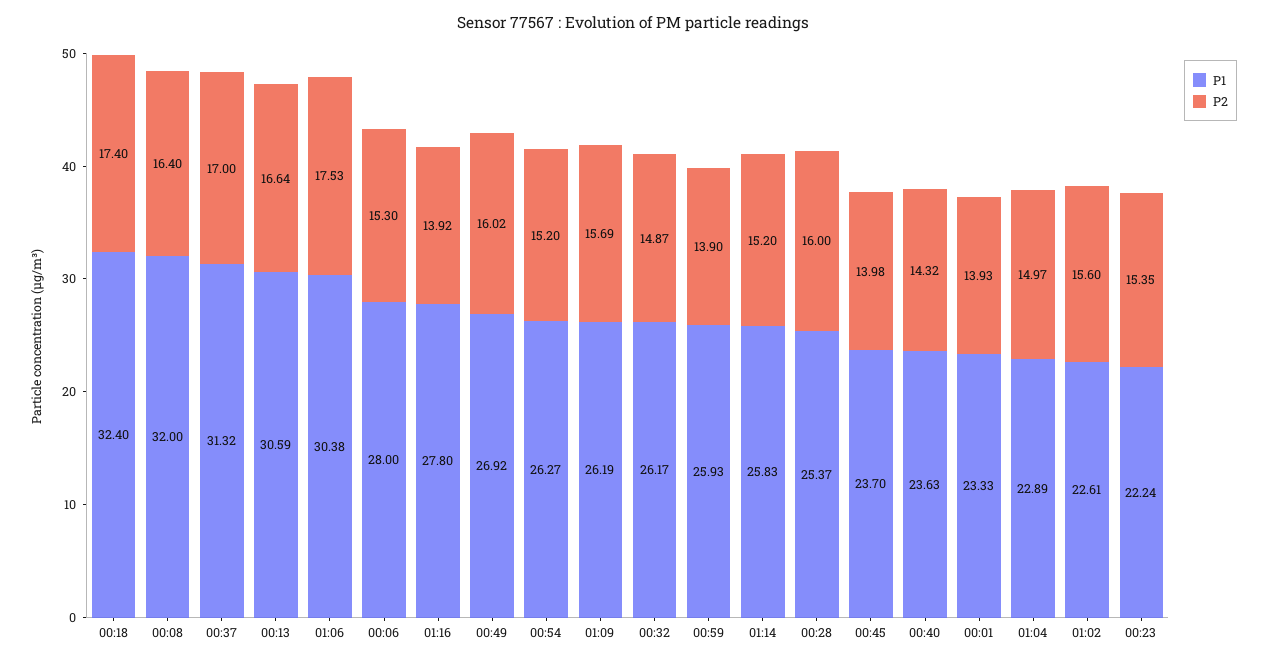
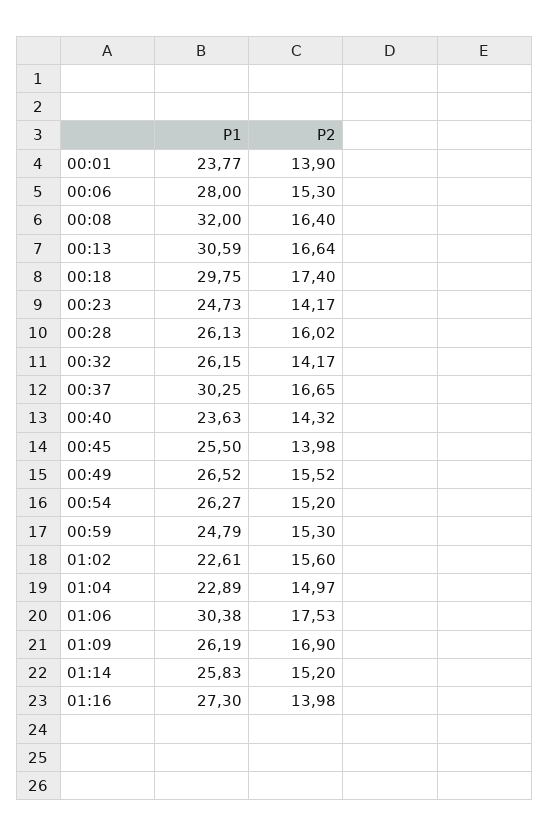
  {
    "P1": {
-     "00:18": 32.4,
+     "00:18": 29.75,
      "00:08": 32,
-     "00:37": 31.32,
+     "00:37": 30.25,
      "00:13": 30.59,
      "01:06": 30.38,
      "00:06": 28,
-     "01:16": 27.8,
+     "01:16": 27.3,
-     "00:49": 26.92,
+     "00:49": 26.52,
      "00:54": 26.27,
      "01:09": 26.19,
-     "00:32": 26.17,
+     "00:32": 26.15,
-     "00:59": 25.93,
+     "00:59": 24.79,
      "01:14": 25.83,
-     "00:28": 25.37,
+     "00:28": 26.13,
-     "00:45": 23.7,
+     "00:45": 25.5,
      "00:40": 23.63,
-     "00:01": 23.33,
+     "00:01": 23.77,
      "01:04": 22.89,
      "01:02": 22.61,
-     "00:23": 22.24
+     "00:23": 24.73
    },
    "P2": {
      "00:18": 17.4,
      "00:08": 16.4,
-     "00:37": 17,
+     "00:37": 16.65,
      "00:13": 16.64,
      "01:06": 17.53,
      "00:06": 15.3,
-     "01:16": 13.92,
+     "01:16": 13.98,
-     "00:49": 16.02,
+     "00:49": 15.52,
      "00:54": 15.2,
-     "01:09": 15.69,
+     "01:09": 16.9,
-     "00:32": 14.87,
+     "00:32": 14.17,
-     "00:59": 13.9,
+     "00:59": 15.3,
      "01:14": 15.2,
-     "00:28": 16,
+     "00:28": 16.02,
      "00:45": 13.98,
      "00:40": 14.32,
-     "00:01": 13.93,
+     "00:01": 13.9,
      "01:04": 14.97,
      "01:02": 15.6,
-     "00:23": 15.35
+     "00:23": 14.17
    }
  }

